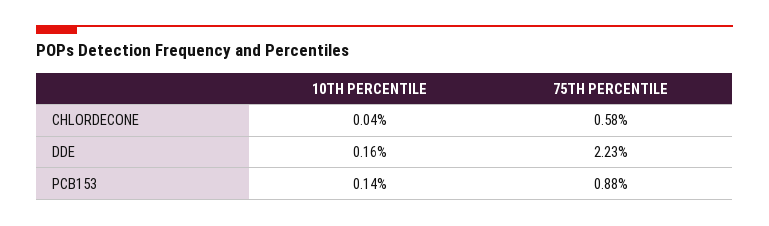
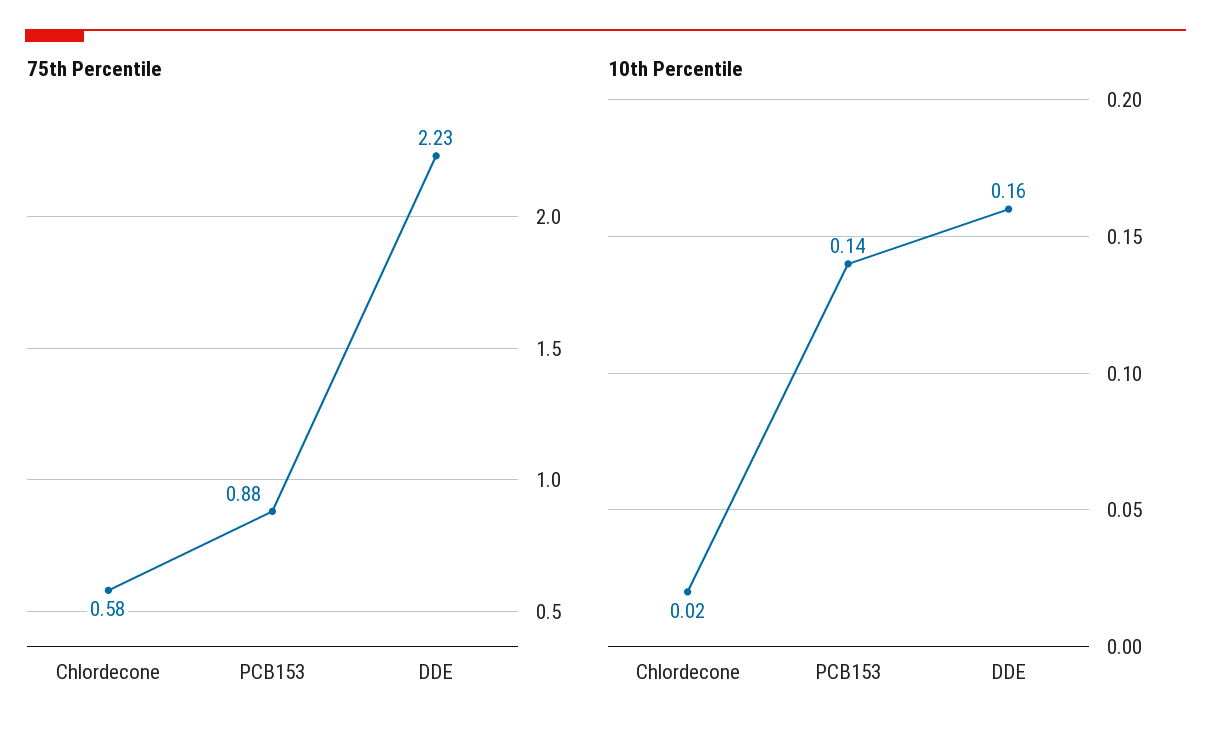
  {
    "10TH PERCENTILE": {
-     "CHLORDECONE": 0.04,
+     "CHLORDECONE": 0.02,
      "DDE": 0.16,
      "PCB153": 0.14
    },
    "75TH PERCENTILE": {
      "CHLORDECONE": 0.58,
      "DDE": 2.23,
      "PCB153": 0.88
    }
  }

